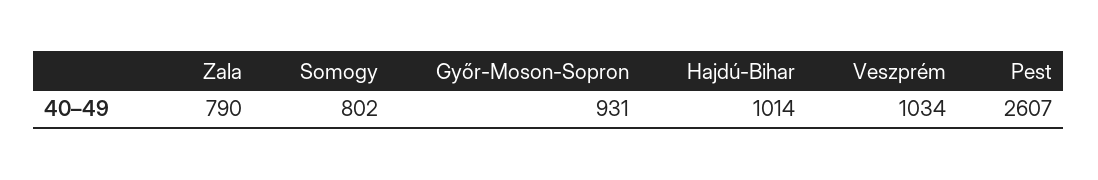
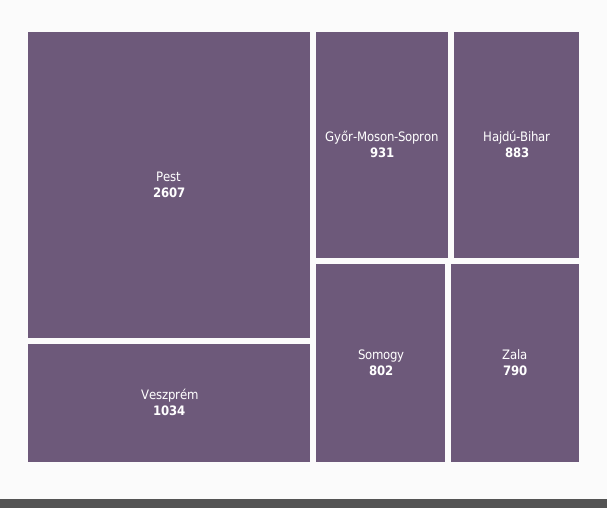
  {
    "Zala": 790,
    "Somogy": 802,
    "Győr-Moson-Sopron": 931,
-   "Hajdú-Bihar": 1014,
+   "Hajdú-Bihar": 883,
    "Veszprém": 1034,
    "Pest": 2607
  }

